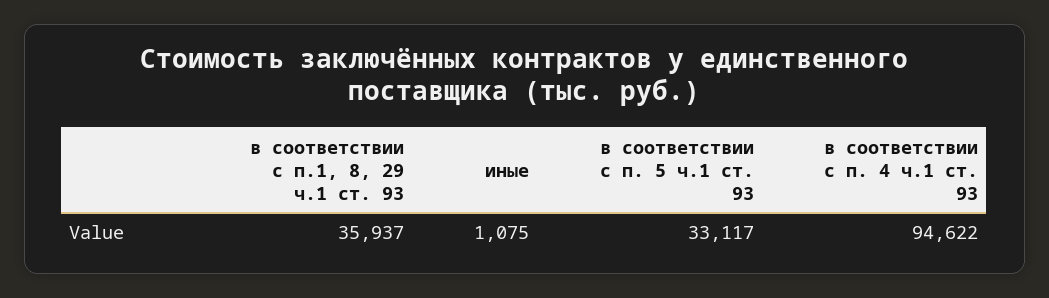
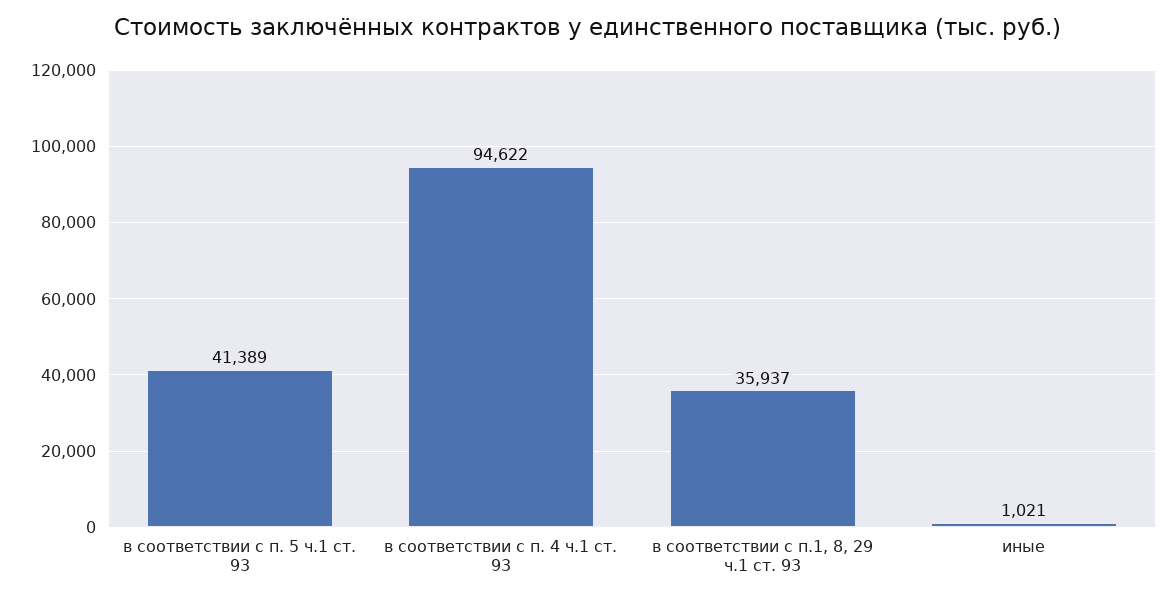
  {
    "в соответствии с п.1, 8, 29 ч.1 ст. 93": 35937,
-   "иные": 1075,
+   "иные": 1021,
-   "в соответствии с п. 5 ч.1 ст. 93": 33117,
+   "в соответствии с п. 5 ч.1 ст. 93": 41389,
    "в соответствии с п. 4 ч.1 ст. 93": 94622
  }

